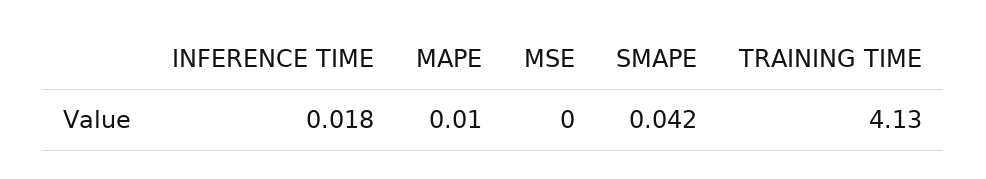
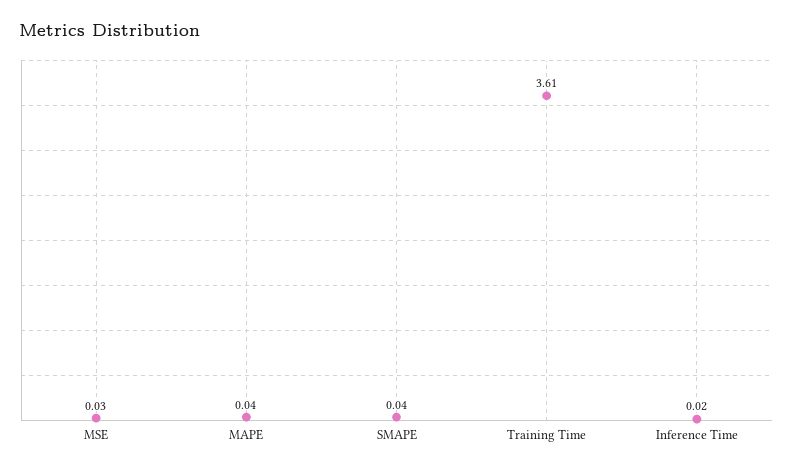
  {
    "INFERENCE TIME": 0.018,
-   "MAPE": 0.01,
+   "MAPE": 0.04,
-   "MSE": 0,
+   "MSE": 0.03,
    "SMAPE": 0.042,
-   "TRAINING TIME": 4.13
+   "TRAINING TIME": 3.61
  }

